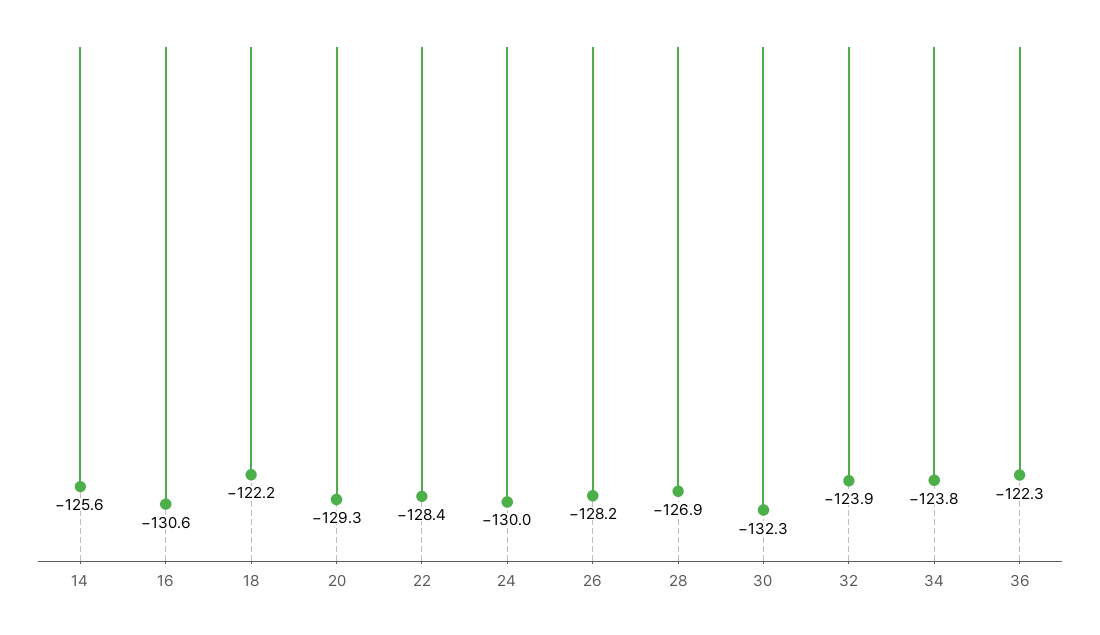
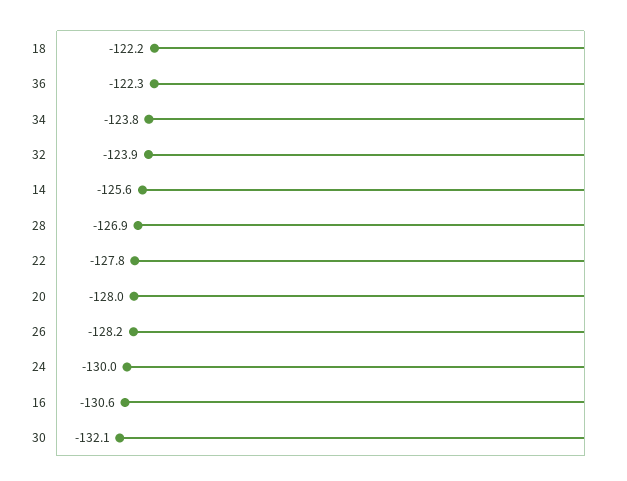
  {
    "14": -125.6,
    "16": -130.6,
    "18": -122.2,
-   "20": -129.3,
+   "20": -128,
-   "22": -128.4,
+   "22": -127.8,
    "24": -130,
    "26": -128.2,
    "28": -126.9,
-   "30": -132.3,
+   "30": -132.1,
    "32": -123.9,
    "34": -123.8,
    "36": -122.3
  }

